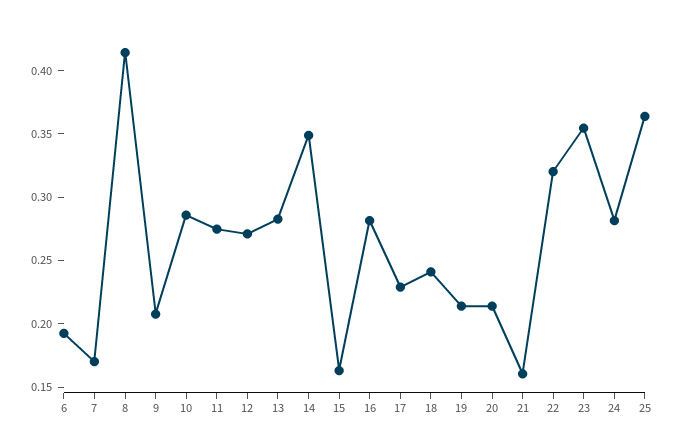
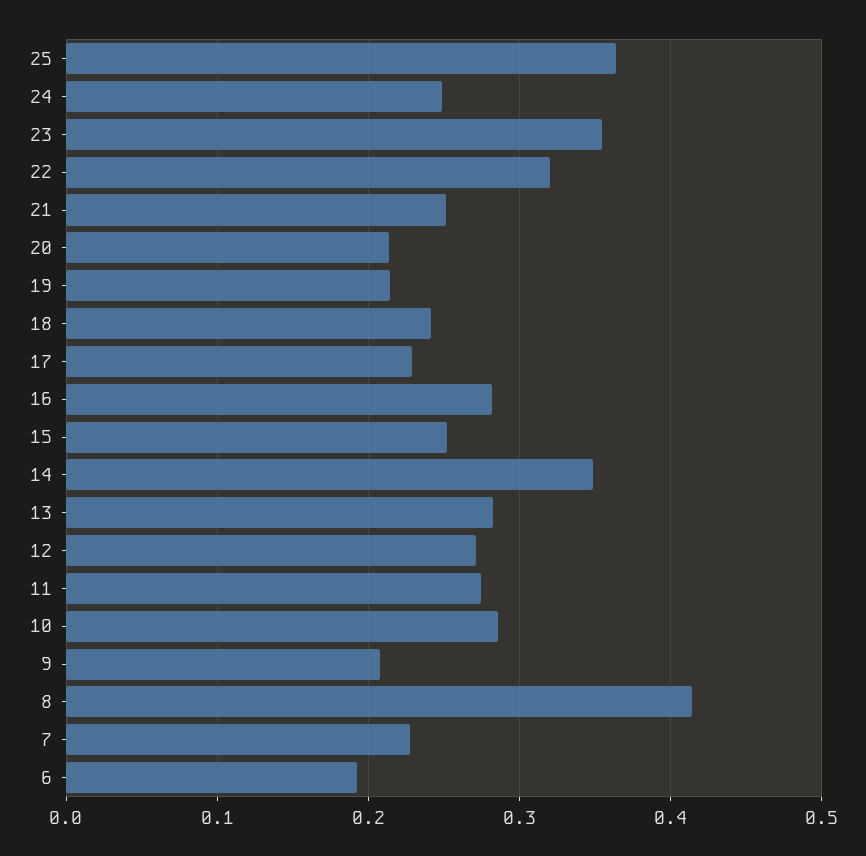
  {
    "6": 0.19,
-   "7": 0.17,
+   "7": 0.23,
    "8": 0.41,
    "9": 0.21,
    "10": 0.29,
    "11": 0.27,
    "12": 0.27,
    "13": 0.28,
    "14": 0.35,
-   "15": 0.16,
+   "15": 0.25,
    "16": 0.28,
    "17": 0.23,
    "18": 0.24,
    "19": 0.21,
    "20": 0.21,
-   "21": 0.16,
+   "21": 0.25,
    "22": 0.32,
    "23": 0.35,
-   "24": 0.28,
+   "24": 0.25,
    "25": 0.36
  }

